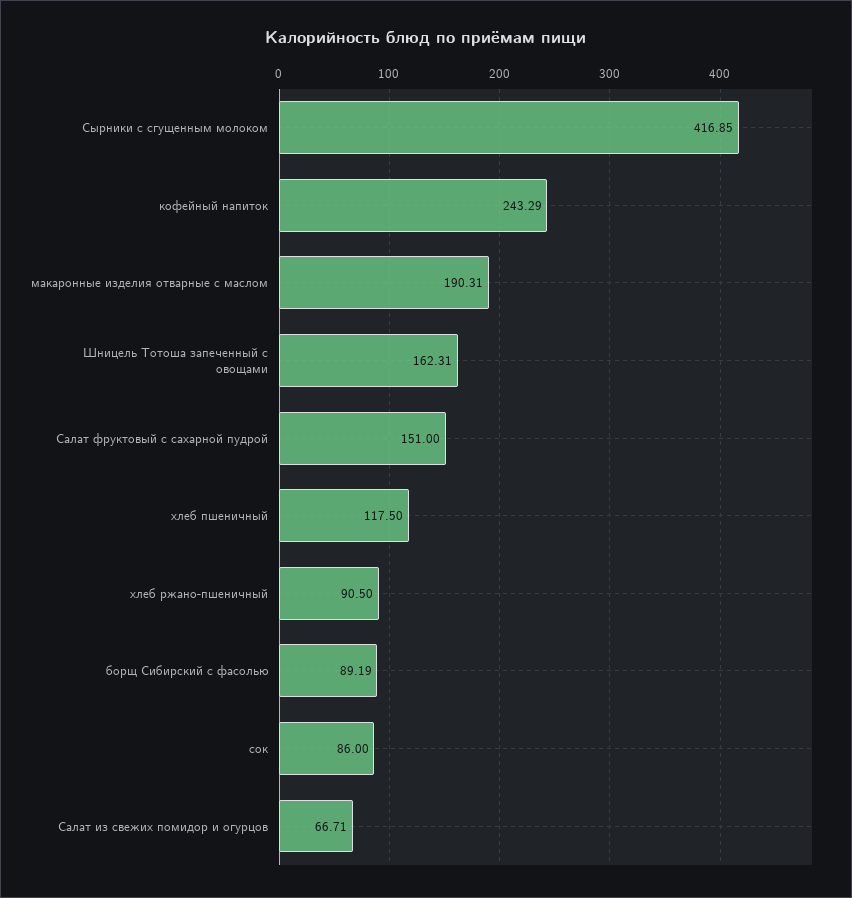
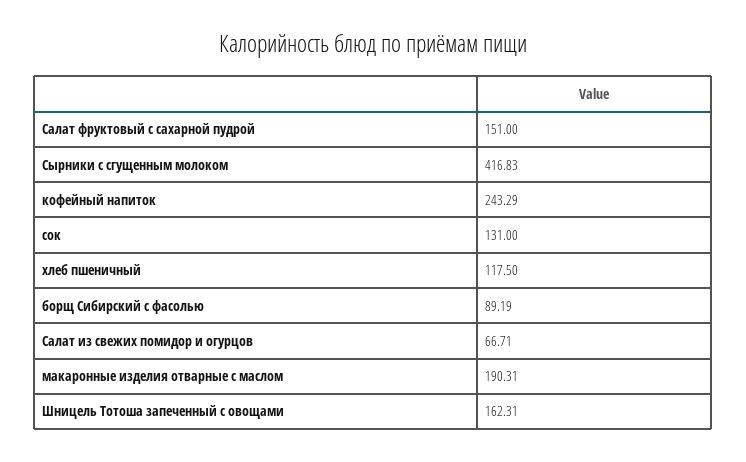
  {
-   "Сырники с сгущенным молоком": 416.85,
+   "Сырники с сгущенным молоком": 416.83,
    "кофейный напиток": 243.29,
    "макаронные изделия отварные с маслом": 190.31,
    "Шницель Тотоша запеченный с овощами": 162.31,
    "Салат фруктовый с сахарной пудрой": 151,
    "хлеб пшеничный": 117.5,
-   "хлеб ржано-пшеничный": 90.5,
    "борщ Сибирский с фасолью": 89.19,
-   "сок": 86,
+   "сок": 131,
    "Салат из свежих помидор и огурцов": 66.71
  }

